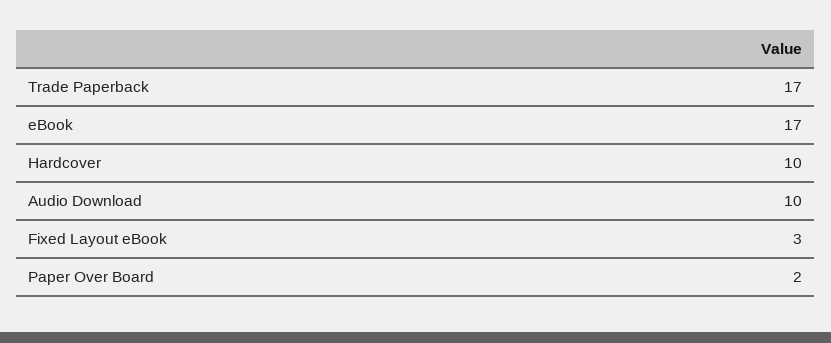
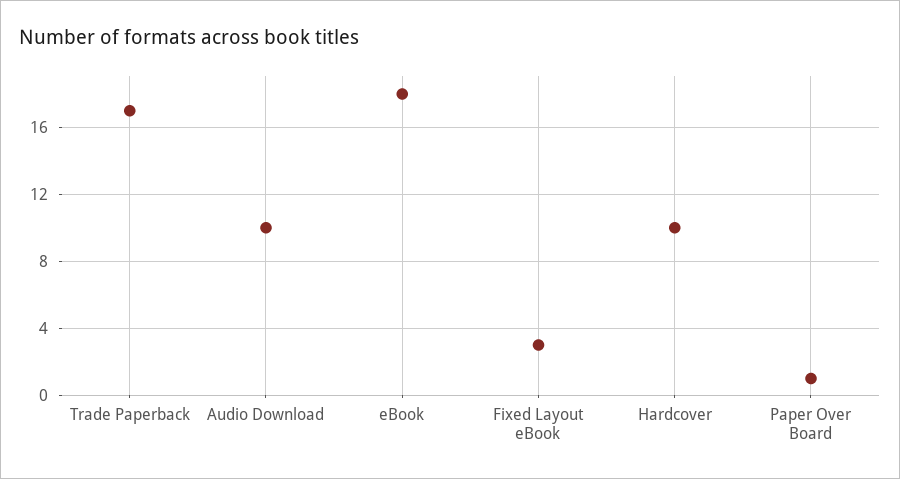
  {
    "Trade Paperback": 17,
-   "eBook": 17,
+   "eBook": 18,
    "Hardcover": 10,
    "Audio Download": 10,
    "Fixed Layout eBook": 3,
-   "Paper Over Board": 2
+   "Paper Over Board": 1
  }

